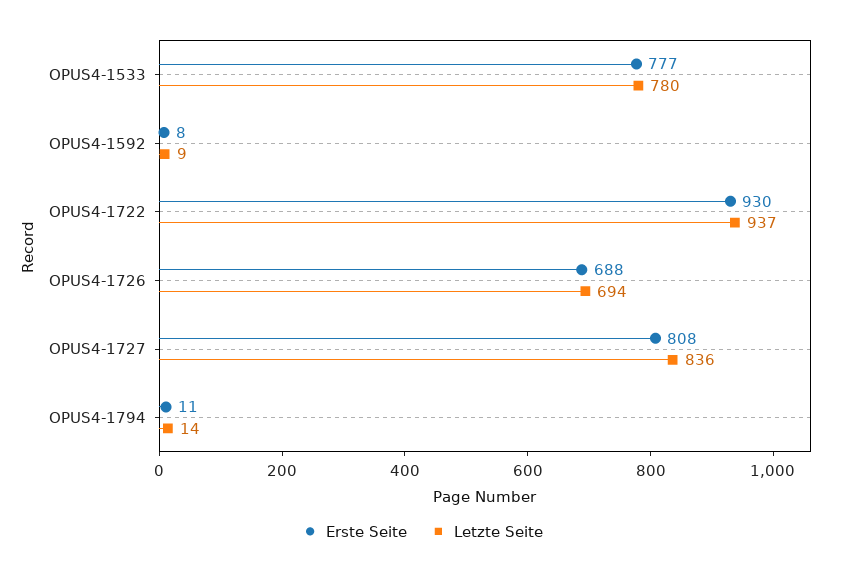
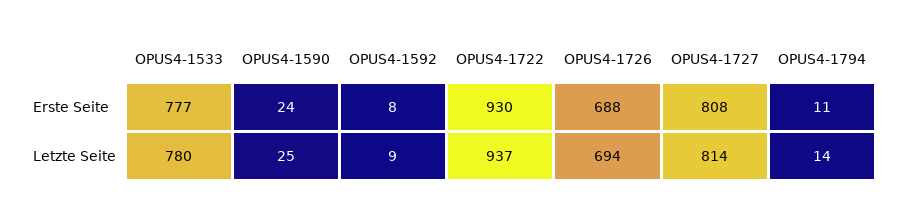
  {
    "Erste Seite": {
      "OPUS4-1533": 777,
      "OPUS4-1592": 8,
      "OPUS4-1722": 930,
      "OPUS4-1726": 688,
      "OPUS4-1727": 808,
-     "OPUS4-1794": 11
+     "OPUS4-1794": 11,
+     "OPUS4-1590": 24
    },
    "Letzte Seite": {
      "OPUS4-1533": 780,
      "OPUS4-1592": 9,
      "OPUS4-1722": 937,
      "OPUS4-1726": 694,
-     "OPUS4-1727": 836,
+     "OPUS4-1727": 814,
-     "OPUS4-1794": 14
+     "OPUS4-1794": 14,
+     "OPUS4-1590": 25
    }
  }

